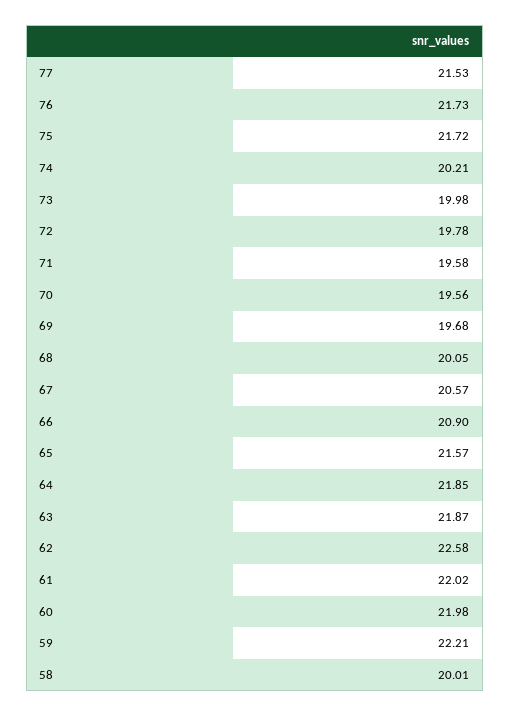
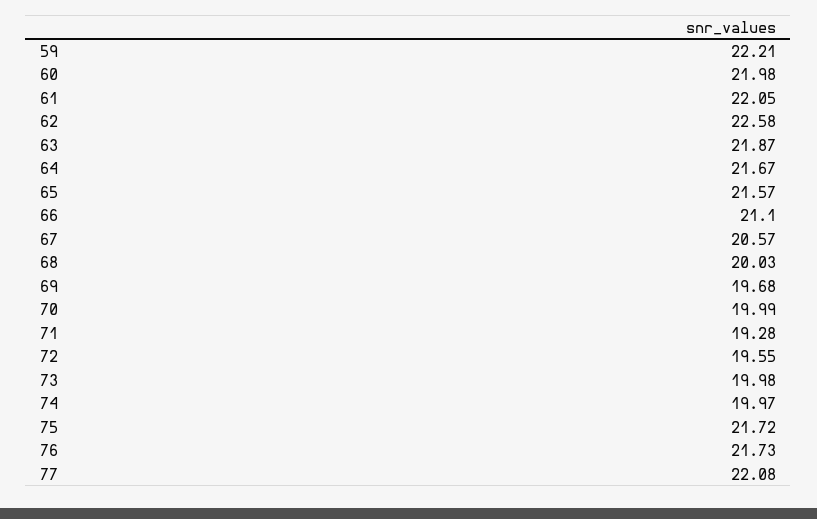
  {
-   "77": 21.53,
+   "77": 22.08,
    "76": 21.73,
    "75": 21.72,
-   "74": 20.21,
+   "74": 19.97,
    "73": 19.98,
-   "72": 19.78,
+   "72": 19.55,
-   "71": 19.58,
+   "71": 19.28,
-   "70": 19.56,
+   "70": 19.99,
    "69": 19.68,
-   "68": 20.05,
+   "68": 20.03,
    "67": 20.57,
-   "66": 20.9,
+   "66": 21.1,
    "65": 21.57,
-   "64": 21.85,
+   "64": 21.67,
    "63": 21.87,
    "62": 22.58,
-   "61": 22.02,
+   "61": 22.05,
    "60": 21.98,
-   "59": 22.21,
+   "59": 22.21
-   "58": 20.01
  }

